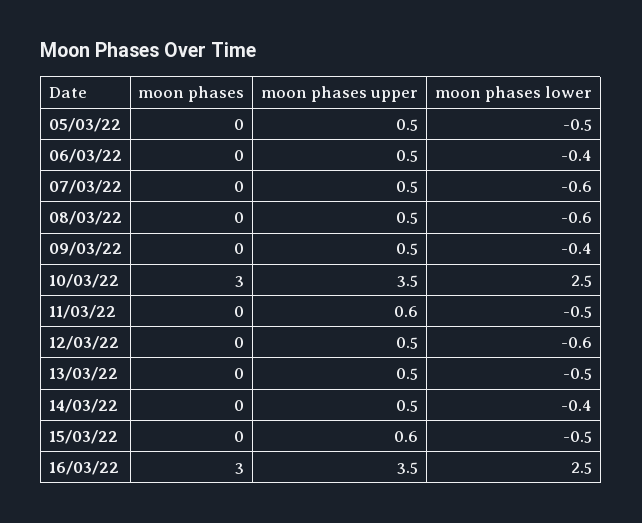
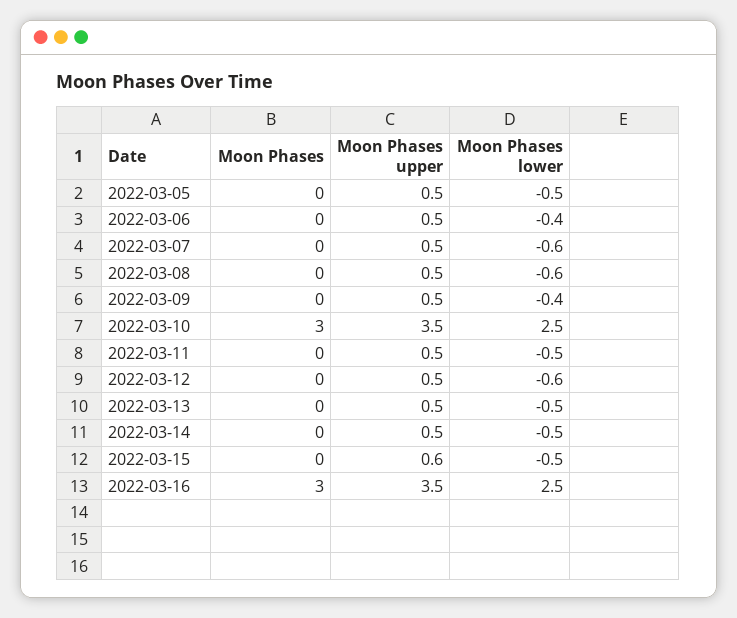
  {
    "moon phases": {
      "05/03/22": 0,
      "06/03/22": 0,
      "07/03/22": 0,
      "08/03/22": 0,
      "09/03/22": 0,
      "10/03/22": 3,
      "11/03/22": 0,
      "12/03/22": 0,
      "13/03/22": 0,
      "14/03/22": 0,
      "15/03/22": 0,
      "16/03/22": 3
    },
    "moon phases upper": {
      "05/03/22": 0.5,
      "06/03/22": 0.5,
      "07/03/22": 0.5,
      "08/03/22": 0.5,
      "09/03/22": 0.5,
      "10/03/22": 3.5,
-     "11/03/22": 0.6,
+     "11/03/22": 0.5,
      "12/03/22": 0.5,
      "13/03/22": 0.5,
      "14/03/22": 0.5,
      "15/03/22": 0.6,
      "16/03/22": 3.5
    },
    "moon phases lower": {
      "05/03/22": -0.5,
      "06/03/22": -0.4,
      "07/03/22": -0.6,
      "08/03/22": -0.6,
      "09/03/22": -0.4,
      "10/03/22": 2.5,
      "11/03/22": -0.5,
      "12/03/22": -0.6,
      "13/03/22": -0.5,
-     "14/03/22": -0.4,
+     "14/03/22": -0.5,
      "15/03/22": -0.5,
      "16/03/22": 2.5
    }
  }

